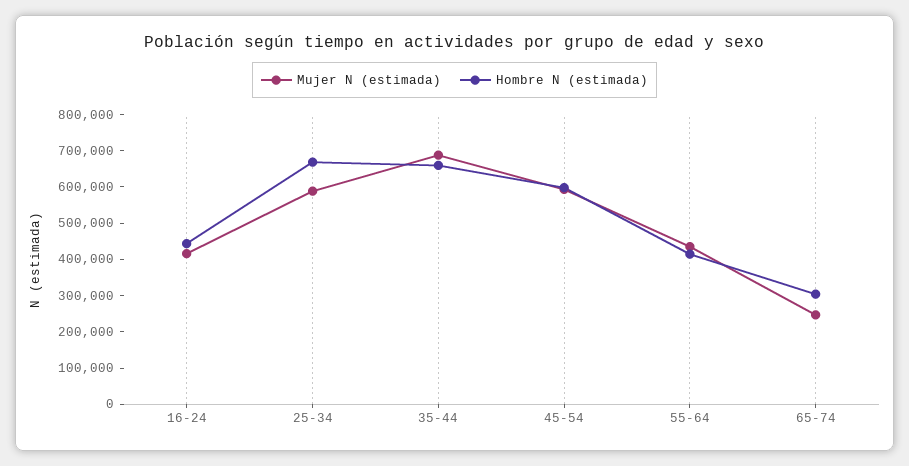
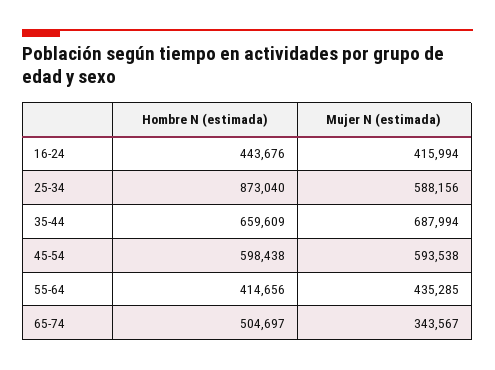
  {
    "Mujer N (estimada)": {
      "16-24": 415994,
      "25-34": 588156,
      "35-44": 687994,
      "45-54": 593538,
      "55-64": 435285,
-     "65-74": 250000
+     "65-74": 343567
    },
    "Hombre N (estimada)": {
      "16-24": 443676,
-     "25-34": 675000,
+     "25-34": 873040,
      "35-44": 659609,
      "45-54": 598438,
      "55-64": 414656,
-     "65-74": 300000
+     "65-74": 504697
    }
  }

